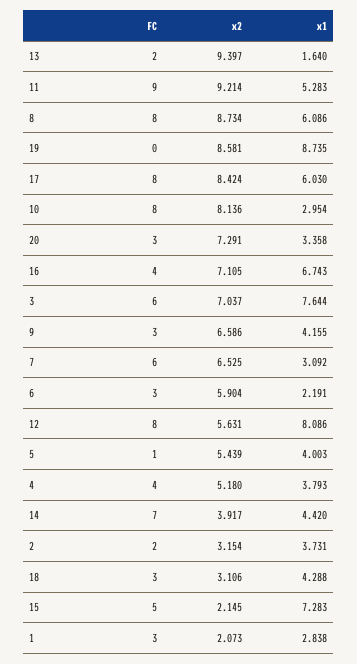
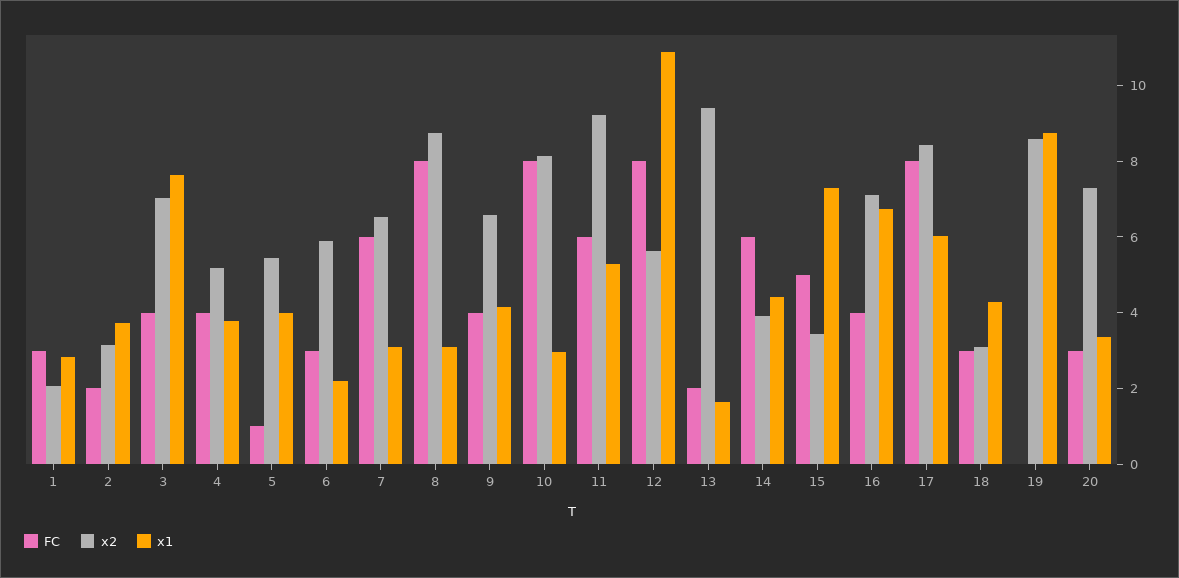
  {
    "FC": {
      "13": 2,
-     "11": 9,
+     "11": 6,
      "8": 8,
      "19": 0,
      "17": 8,
      "10": 8,
      "20": 3,
      "16": 4,
-     "3": 6,
+     "3": 4,
-     "9": 3,
+     "9": 4,
      "7": 6,
      "6": 3,
      "12": 8,
      "5": 1,
      "4": 4,
-     "14": 7,
+     "14": 6,
      "2": 2,
      "18": 3,
      "15": 5,
      "1": 3
    },
    "x2": {
      "13": 9.397,
      "11": 9.214,
      "8": 8.734,
      "19": 8.581,
      "17": 8.424,
      "10": 8.136,
      "20": 7.291,
      "16": 7.105,
      "3": 7.037,
      "9": 6.586,
      "7": 6.525,
      "6": 5.904,
      "12": 5.631,
      "5": 5.439,
      "4": 5.18,
      "14": 3.917,
      "2": 3.154,
      "18": 3.106,
-     "15": 2.145,
+     "15": 3.5,
      "1": 2.073
    },
    "x1": {
      "13": 1.64,
      "11": 5.283,
-     "8": 6.086,
+     "8": 3,
      "19": 8.735,
      "17": 6.03,
      "10": 2.954,
      "20": 3.358,
      "16": 6.743,
      "3": 7.644,
      "9": 4.155,
      "7": 3.092,
      "6": 2.191,
-     "12": 8.086,
+     "12": 11,
      "5": 4.003,
      "4": 3.793,
      "14": 4.42,
      "2": 3.731,
      "18": 4.288,
      "15": 7.283,
      "1": 2.838
    }
  }

